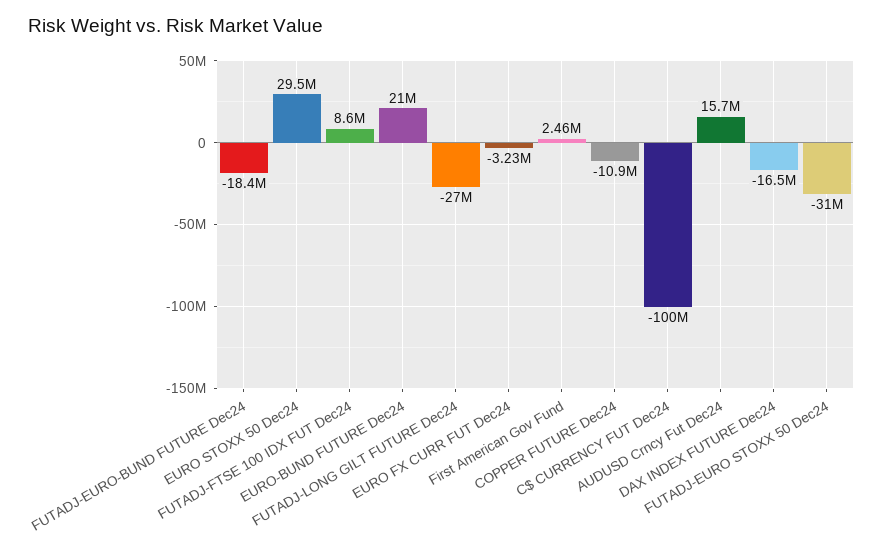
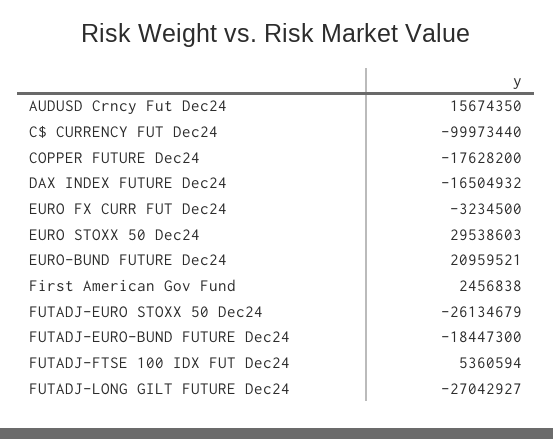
  {
    "FUTADJ-EURO-BUND FUTURE Dec24": -18447300,
    "EURO STOXX 50 Dec24": 29538603,
-   "FUTADJ-FTSE 100 IDX FUT Dec24": 8600000,
+   "FUTADJ-FTSE 100 IDX FUT Dec24": 5360594,
    "EURO-BUND FUTURE Dec24": 20959521,
    "FUTADJ-LONG GILT FUTURE Dec24": -27042927,
    "EURO FX CURR FUT Dec24": -3234500,
    "First American Gov Fund": 2456838,
-   "COPPER FUTURE Dec24": -10900000,
+   "COPPER FUTURE Dec24": -17628200,
    "C$ CURRENCY FUT Dec24": -99973440,
    "AUDUSD Crncy Fut Dec24": 15674350,
    "DAX INDEX FUTURE Dec24": -16504932,
-   "FUTADJ-EURO STOXX 50 Dec24": -31000000
+   "FUTADJ-EURO STOXX 50 Dec24": -26134679
  }

